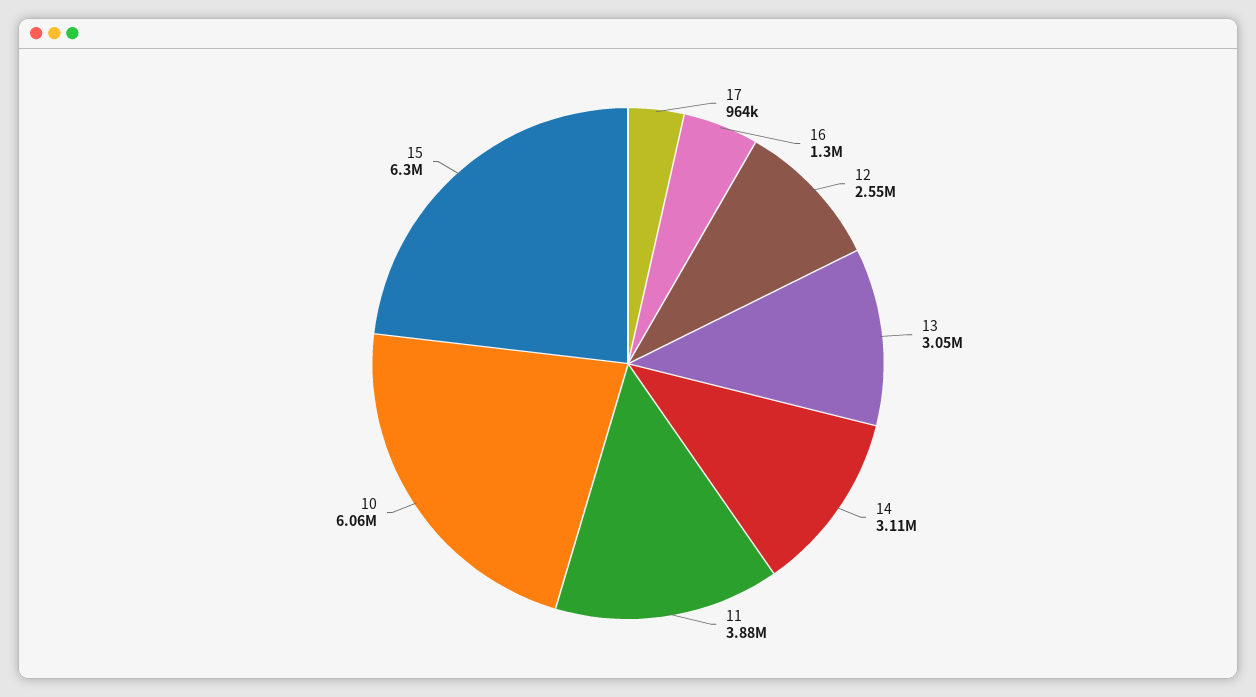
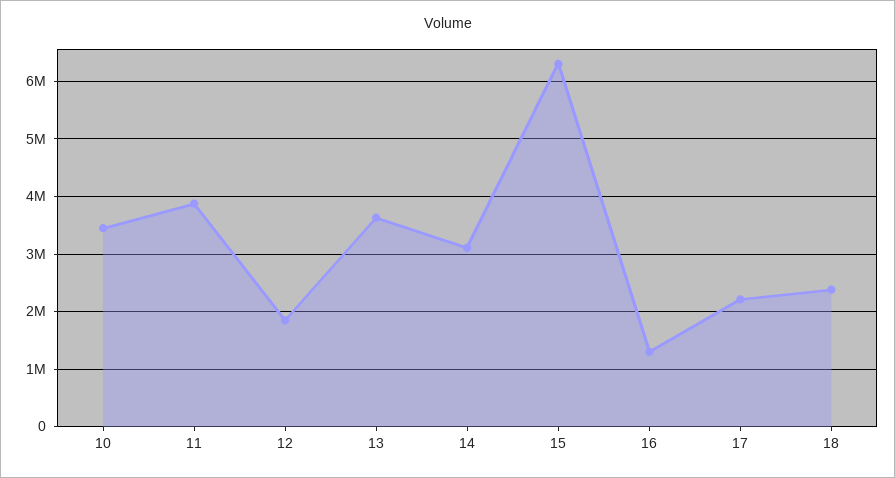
  {
-   "17": 964000,
+   "17": 2200000,
    "16": 1300000,
-   "12": 2550000,
+   "12": 1800000,
-   "13": 3050000,
+   "13": 3600000,
    "14": 3110000,
    "11": 3880000,
-   "10": 6060000,
+   "10": 3400000,
-   "15": 6300000
+   "15": 6300000,
+   "18": 2400000
  }

